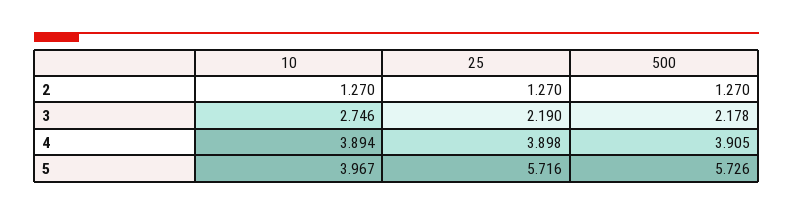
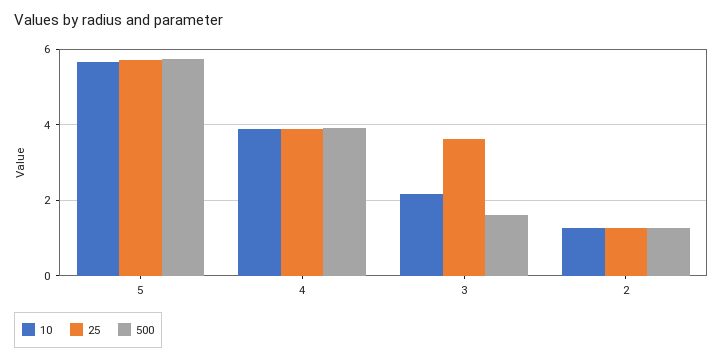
  {
    "10": {
      "2": 1.27,
-     "3": 2.746,
+     "3": 2.2,
      "4": 3.894,
-     "5": 3.967
+     "5": 5.6
    },
    "25": {
      "2": 1.27,
-     "3": 2.19,
+     "3": 3.6,
      "4": 3.898,
      "5": 5.716
    },
    "500": {
      "2": 1.27,
-     "3": 2.178,
+     "3": 1.6,
      "4": 3.905,
      "5": 5.726
    }
  }

